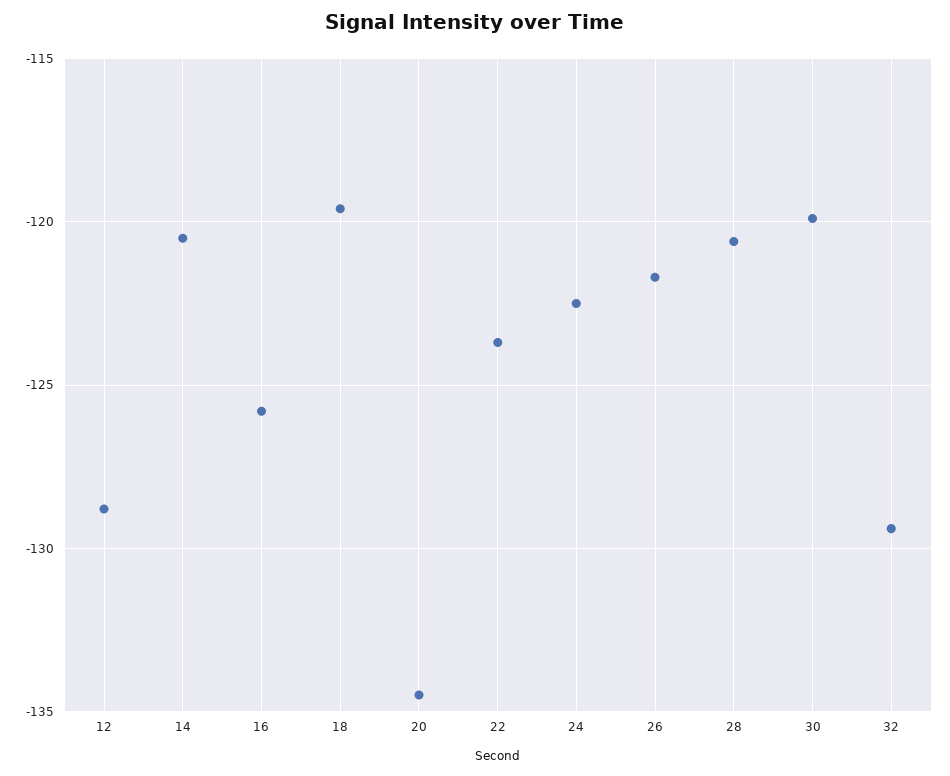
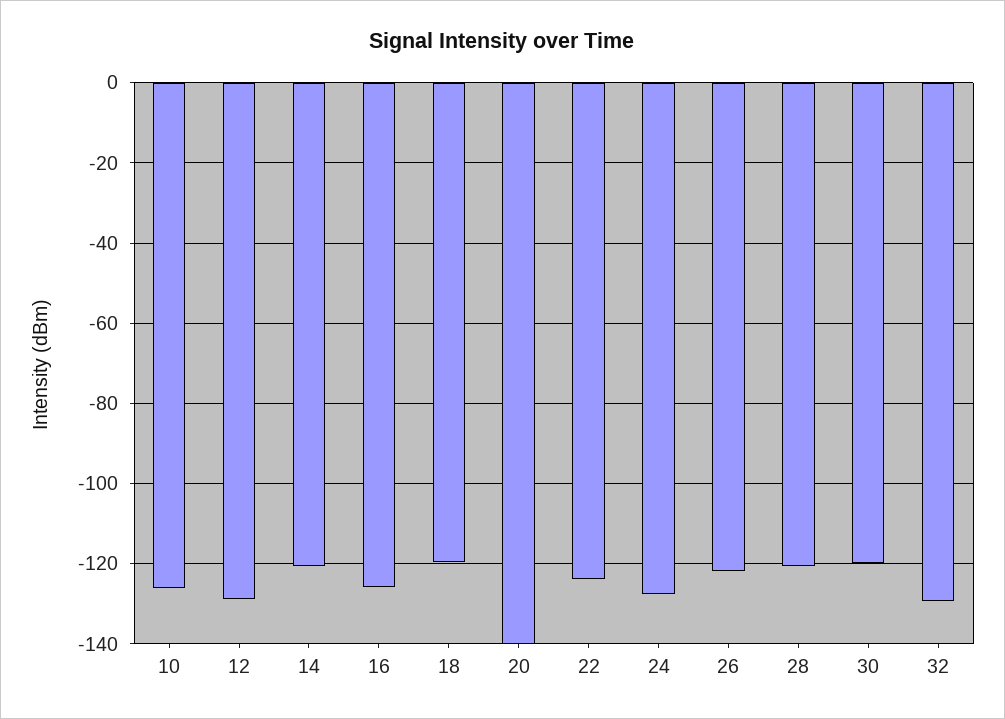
  {
    "12": -129,
    "14": -120.5,
    "16": -126,
    "18": -119.5,
-   "20": -134.5,
+   "20": -140,
    "22": -123.5,
-   "24": -122.5,
+   "24": -128,
    "26": -121.5,
    "28": -120.5,
    "30": -120,
-   "32": -129.5
+   "32": -129.5,
+   "10": -126
  }

